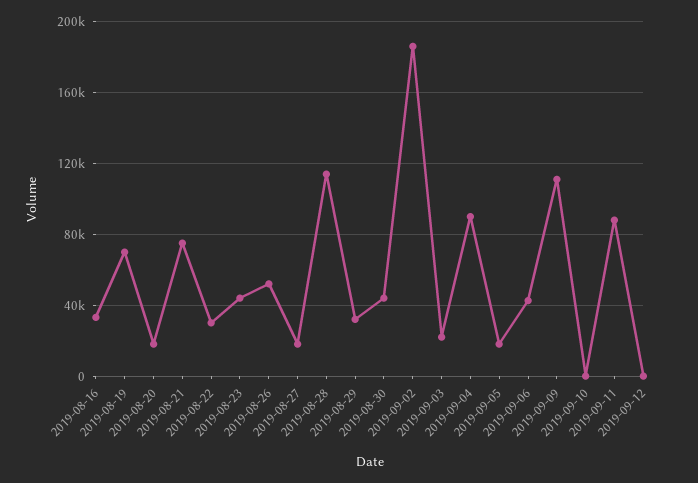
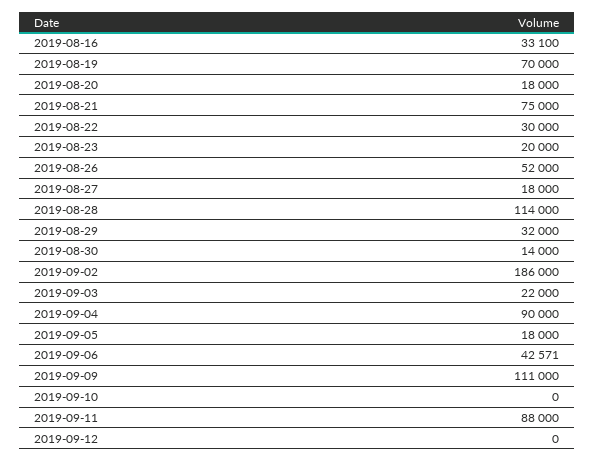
  {
    "2019-08-16": 33100,
    "2019-08-19": 70000,
    "2019-08-20": 18000,
    "2019-08-21": 75000,
    "2019-08-22": 30000,
-   "2019-08-23": 45000,
+   "2019-08-23": 20000,
    "2019-08-26": 52000,
    "2019-08-27": 18000,
    "2019-08-28": 114000,
    "2019-08-29": 32000,
-   "2019-08-30": 45000,
+   "2019-08-30": 14000,
    "2019-09-02": 186000,
    "2019-09-03": 22000,
    "2019-09-04": 90000,
    "2019-09-05": 18000,
    "2019-09-06": 42571,
    "2019-09-09": 111000,
    "2019-09-10": 0,
    "2019-09-11": 88000,
    "2019-09-12": 0
  }

